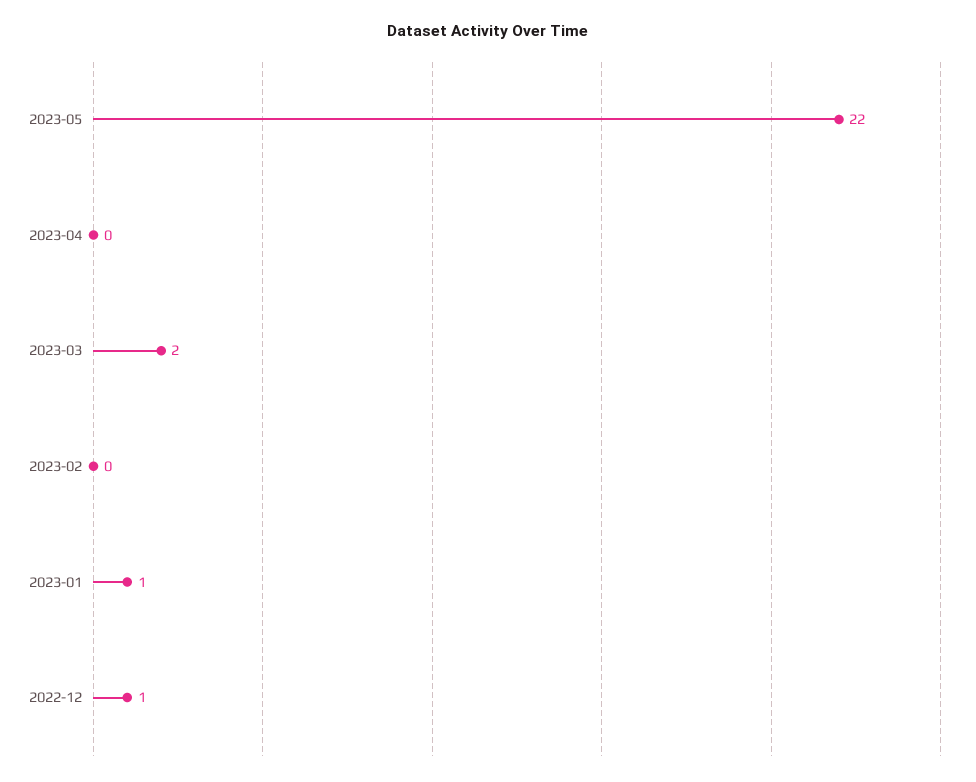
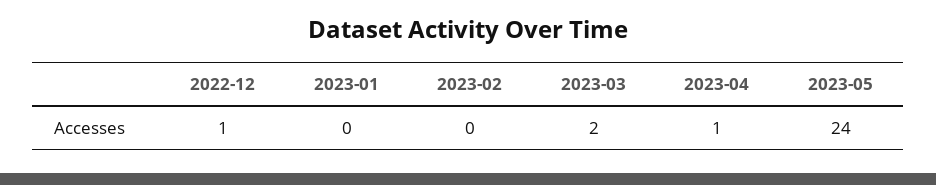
  {
-   "2023-05": 22,
+   "2023-05": 24,
-   "2023-04": 0,
+   "2023-04": 1,
    "2023-03": 2,
    "2023-02": 0,
-   "2023-01": 1,
+   "2023-01": 0,
    "2022-12": 1
  }

